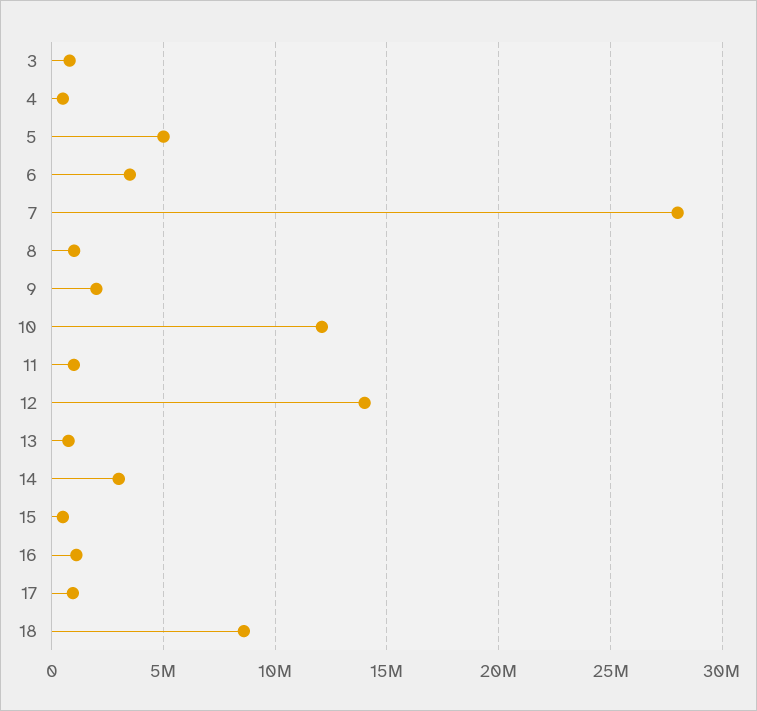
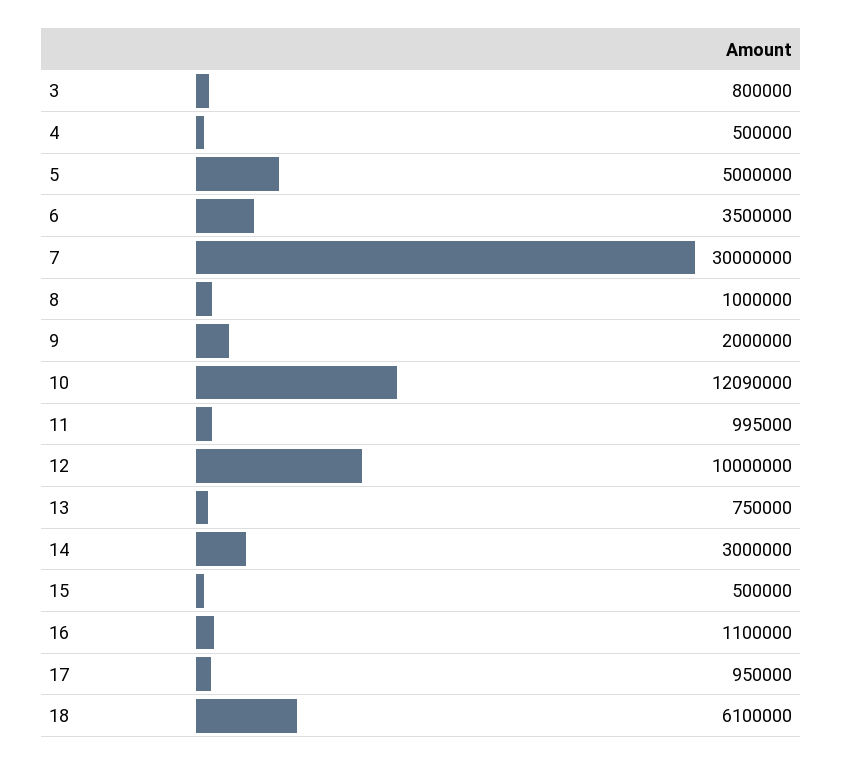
  {
    "3": 800000,
    "4": 500000,
    "5": 5000000,
    "6": 3500000,
-   "7": 28000000,
+   "7": 30000000,
    "8": 1000000,
    "9": 2000000,
    "10": 12090000,
    "11": 995000,
-   "12": 14000000,
+   "12": 10000000,
    "13": 750000,
    "14": 3000000,
    "15": 500000,
    "16": 1100000,
    "17": 950000,
-   "18": 8500000
+   "18": 6100000
  }

